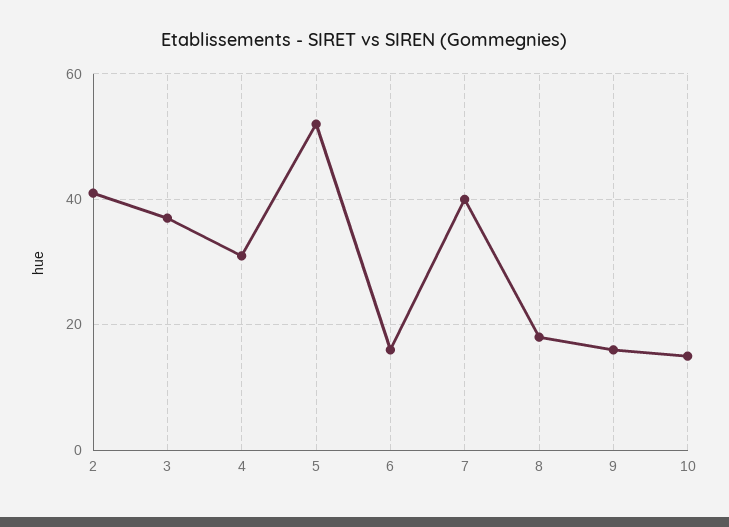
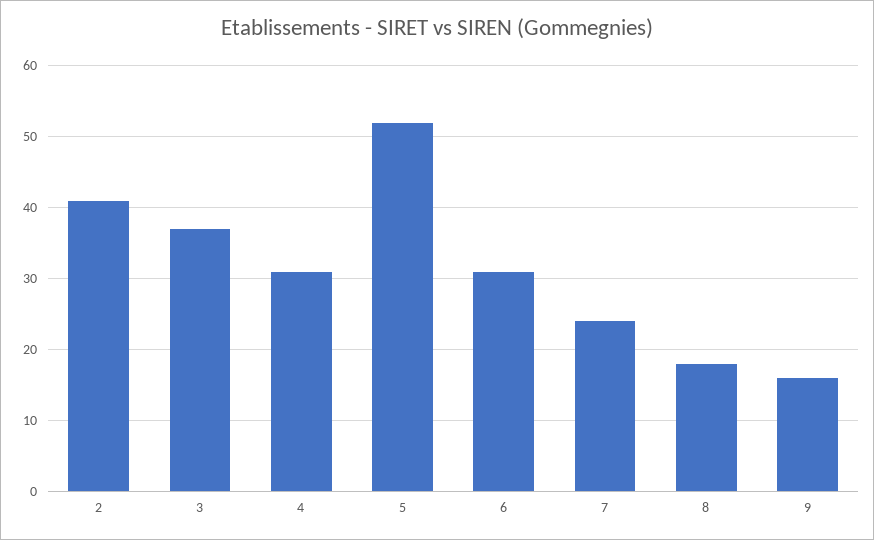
  {
    "2": 41,
    "3": 37,
    "4": 31,
    "5": 52,
-   "6": 15,
+   "6": 31,
-   "7": 40,
+   "7": 24,
    "8": 18,
-   "9": 16,
+   "9": 16
-   "10": 15
  }

